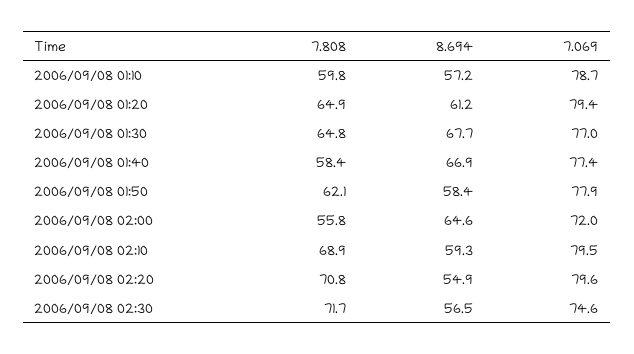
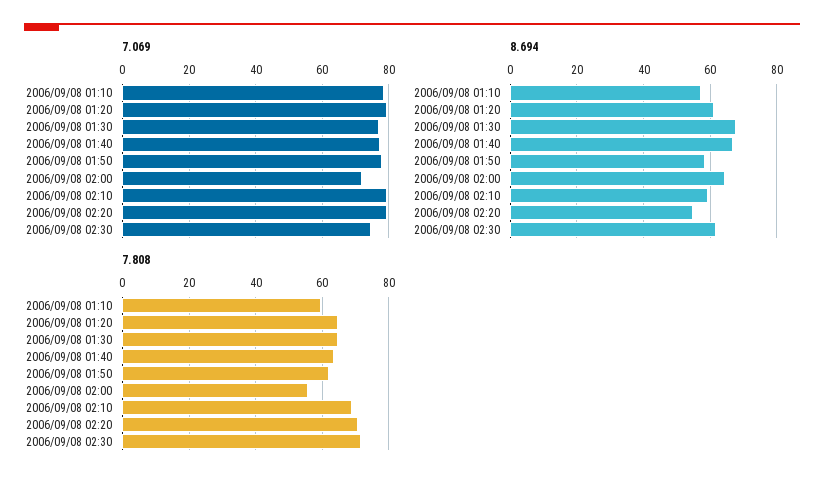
  {
    "7.808": {
      "2006/09/08 01:10": 59.8,
      "2006/09/08 01:20": 64.9,
      "2006/09/08 01:30": 64.8,
-     "2006/09/08 01:40": 58.4,
+     "2006/09/08 01:40": 64,
      "2006/09/08 01:50": 62.1,
      "2006/09/08 02:00": 55.8,
      "2006/09/08 02:10": 68.9,
      "2006/09/08 02:20": 70.8,
      "2006/09/08 02:30": 71.7
    },
    "8.694": {
      "2006/09/08 01:10": 57.2,
      "2006/09/08 01:20": 61.2,
      "2006/09/08 01:30": 67.7,
      "2006/09/08 01:40": 66.9,
      "2006/09/08 01:50": 58.4,
      "2006/09/08 02:00": 64.6,
      "2006/09/08 02:10": 59.3,
      "2006/09/08 02:20": 54.9,
-     "2006/09/08 02:30": 56.5
+     "2006/09/08 02:30": 62
    },
    "7.069": {
      "2006/09/08 01:10": 78.7,
      "2006/09/08 01:20": 79.4,
      "2006/09/08 01:30": 77,
      "2006/09/08 01:40": 77.4,
      "2006/09/08 01:50": 77.9,
      "2006/09/08 02:00": 72,
      "2006/09/08 02:10": 79.5,
      "2006/09/08 02:20": 79.6,
      "2006/09/08 02:30": 74.6
    }
  }

